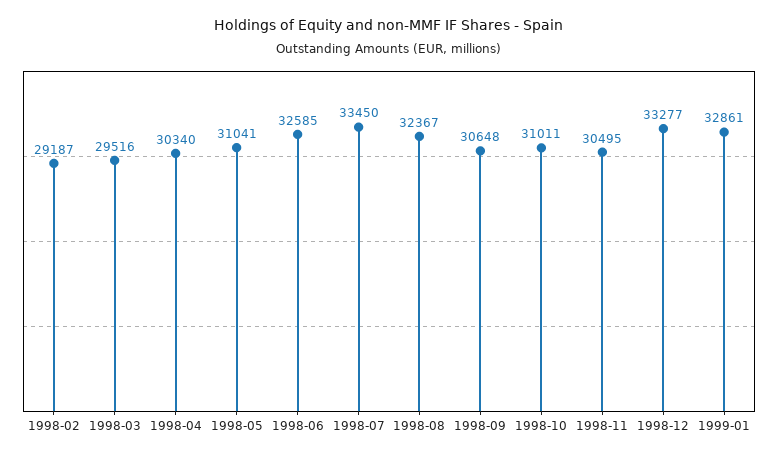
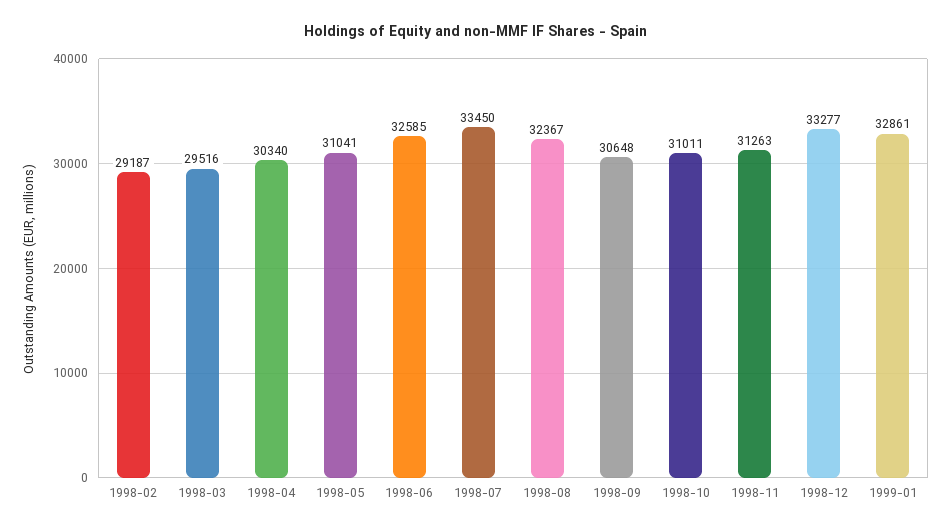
  {
    "1998-02": 29187,
    "1998-03": 29516,
    "1998-04": 30340,
    "1998-05": 31041,
    "1998-06": 32585,
    "1998-07": 33450,
    "1998-08": 32367,
    "1998-09": 30648,
    "1998-10": 31011,
-   "1998-11": 30495,
+   "1998-11": 31263,
    "1998-12": 33277,
    "1999-01": 32861
  }

